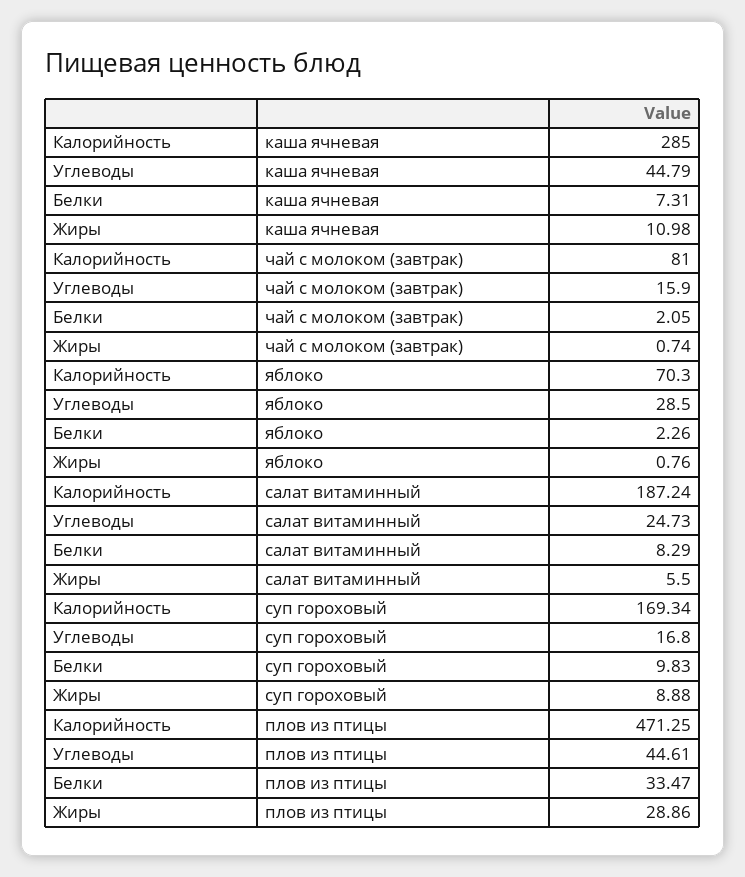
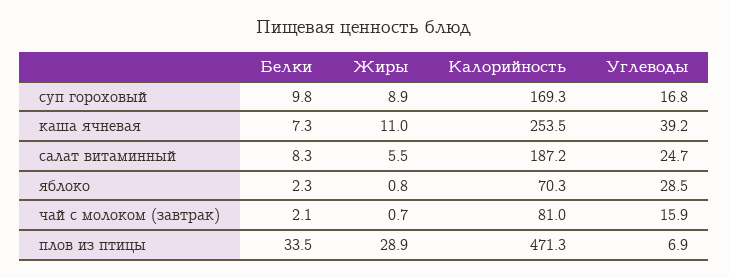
  {
    "Калорийность": {
-     "каша ячневая": 285,
+     "каша ячневая": 253.5,
      "чай с молоком (завтрак)": 81,
      "яблоко": 70.3,
      "салат витаминный": 187.24,
      "суп гороховый": 169.34,
      "плов из птицы": 471.25
    },
    "Углеводы": {
-     "каша ячневая": 44.79,
+     "каша ячневая": 39.2,
      "чай с молоком (завтрак)": 15.9,
      "яблоко": 28.5,
      "салат витаминный": 24.73,
      "суп гороховый": 16.8,
-     "плов из птицы": 44.61
+     "плов из птицы": 6.9
    },
    "Белки": {
      "каша ячневая": 7.31,
      "чай с молоком (завтрак)": 2.05,
      "яблоко": 2.26,
      "салат витаминный": 8.29,
      "суп гороховый": 9.83,
      "плов из птицы": 33.47
    },
    "Жиры": {
      "каша ячневая": 10.98,
      "чай с молоком (завтрак)": 0.74,
      "яблоко": 0.76,
      "салат витаминный": 5.5,
      "суп гороховый": 8.88,
      "плов из птицы": 28.86
    }
  }

